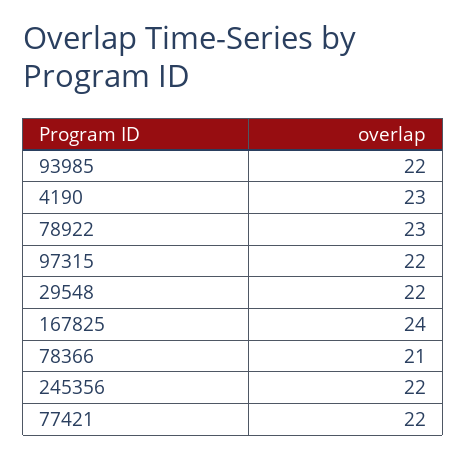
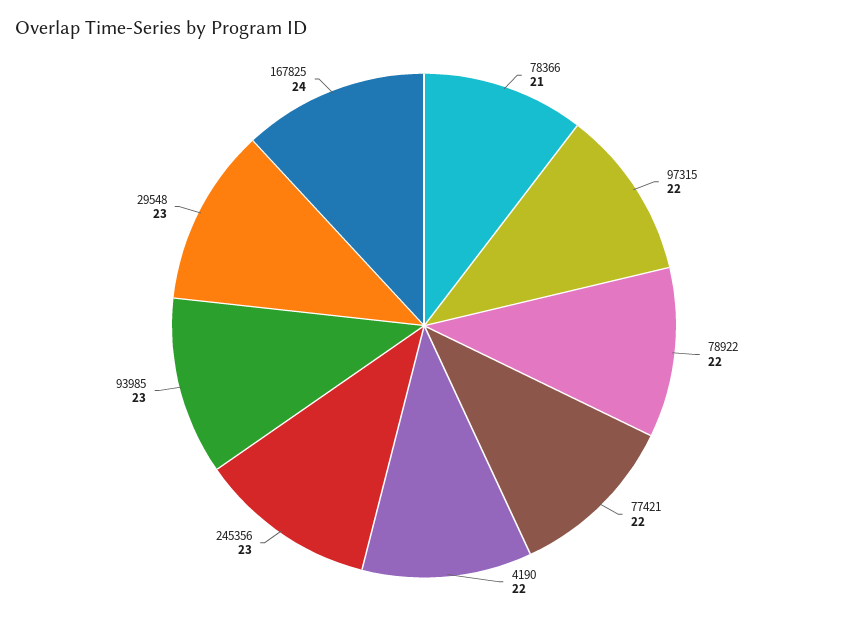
  {
-   "93985": 22,
+   "93985": 23,
-   "4190": 23,
+   "4190": 22,
-   "78922": 23,
+   "78922": 22,
    "97315": 22,
-   "29548": 22,
+   "29548": 23,
    "167825": 24,
    "78366": 21,
-   "245356": 22,
+   "245356": 23,
    "77421": 22
  }

